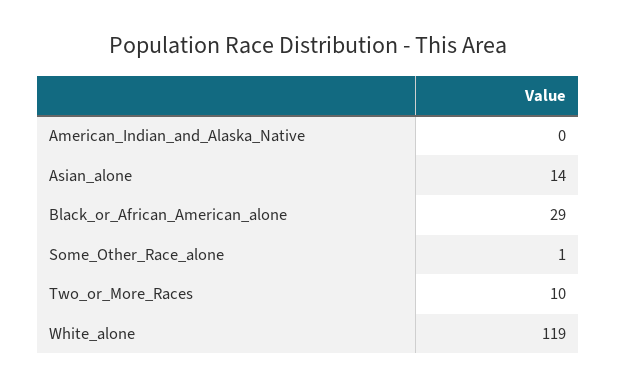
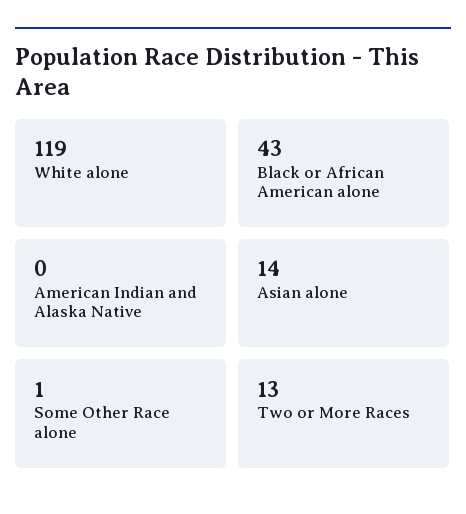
  {
    "American_Indian_and_Alaska_Native": 0,
    "Asian_alone": 14,
-   "Black_or_African_American_alone": 29,
+   "Black_or_African_American_alone": 43,
    "Some_Other_Race_alone": 1,
-   "Two_or_More_Races": 10,
+   "Two_or_More_Races": 13,
    "White_alone": 119
  }

